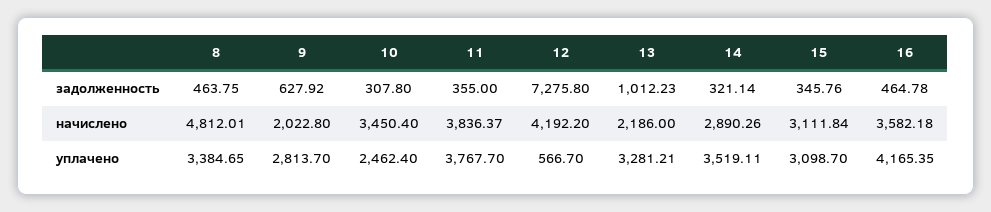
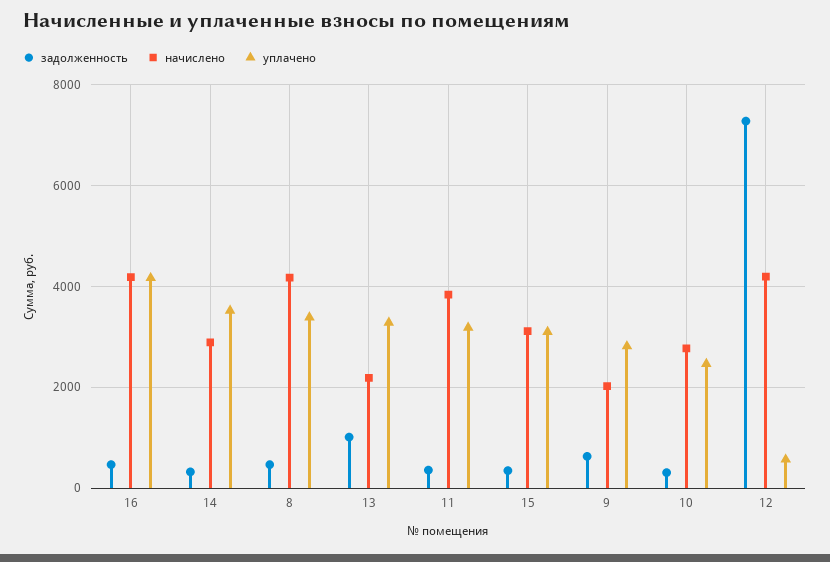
  {
    "задолженность": {
      "8": 463.75,
      "9": 627.92,
      "10": 307.8,
      "11": 355,
      "12": 7275.8,
      "13": 1012.23,
      "14": 321.14,
      "15": 345.76,
      "16": 464.78
    },
    "начислено": {
-     "8": 4812.01,
+     "8": 4200,
      "9": 2022.8,
-     "10": 3450.4,
+     "10": 2800,
      "11": 3836.37,
      "12": 4192.2,
      "13": 2186,
      "14": 2890.26,
      "15": 3111.84,
-     "16": 3582.18
+     "16": 4200
    },
    "уплачено": {
      "8": 3384.65,
      "9": 2813.7,
      "10": 2462.4,
-     "11": 3767.7,
+     "11": 3200,
      "12": 566.7,
      "13": 3281.21,
      "14": 3519.11,
      "15": 3098.7,
      "16": 4165.35
    }
  }

